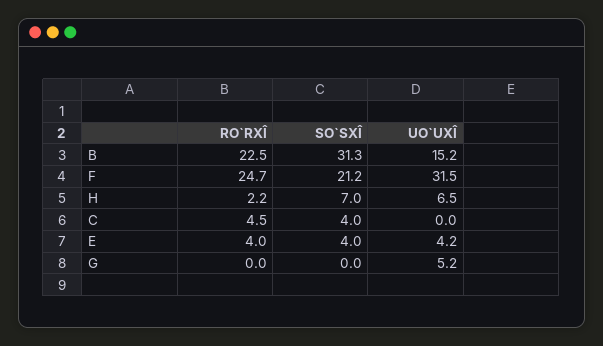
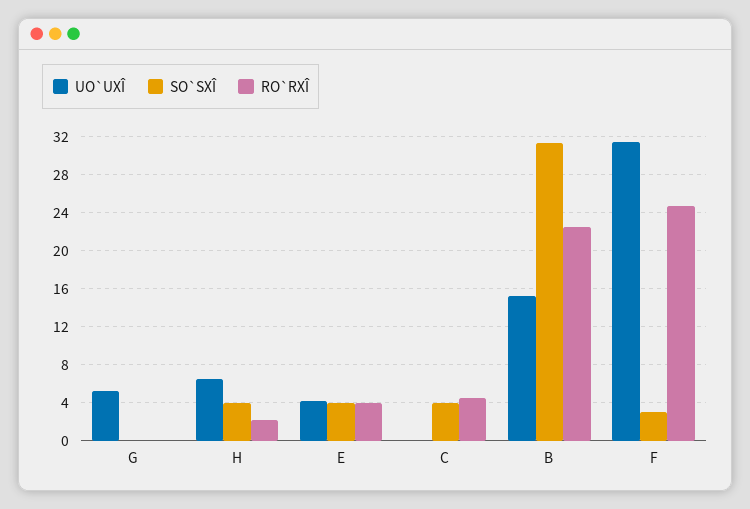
  {
    "RO`RXÎ": {
      "B": 22.5,
      "F": 24.7,
      "H": 2.2,
      "C": 4.5,
      "E": 4,
      "G": 0
    },
    "SO`SXÎ": {
      "B": 31.3,
-     "F": 21.2,
+     "F": 3,
-     "H": 7,
+     "H": 4,
      "C": 4,
      "E": 4,
      "G": 0
    },
    "UO`UXÎ": {
      "B": 15.2,
      "F": 31.5,
      "H": 6.5,
      "C": 0,
      "E": 4.2,
      "G": 5.2
    }
  }

